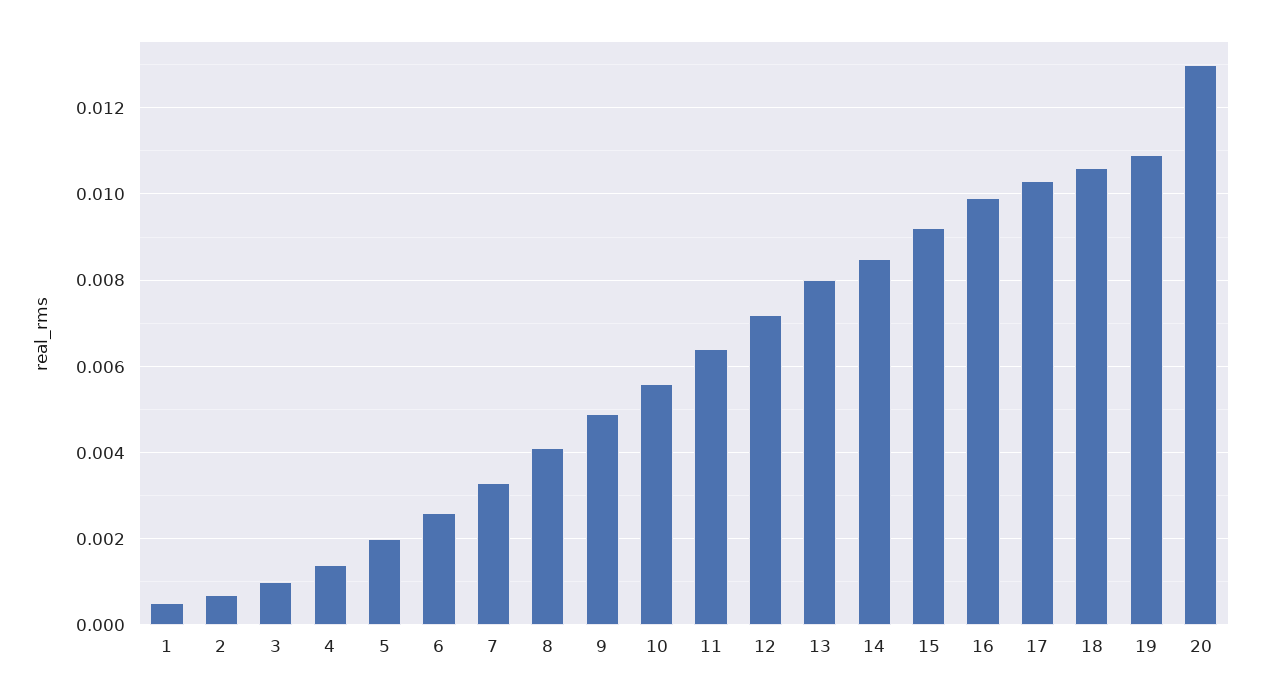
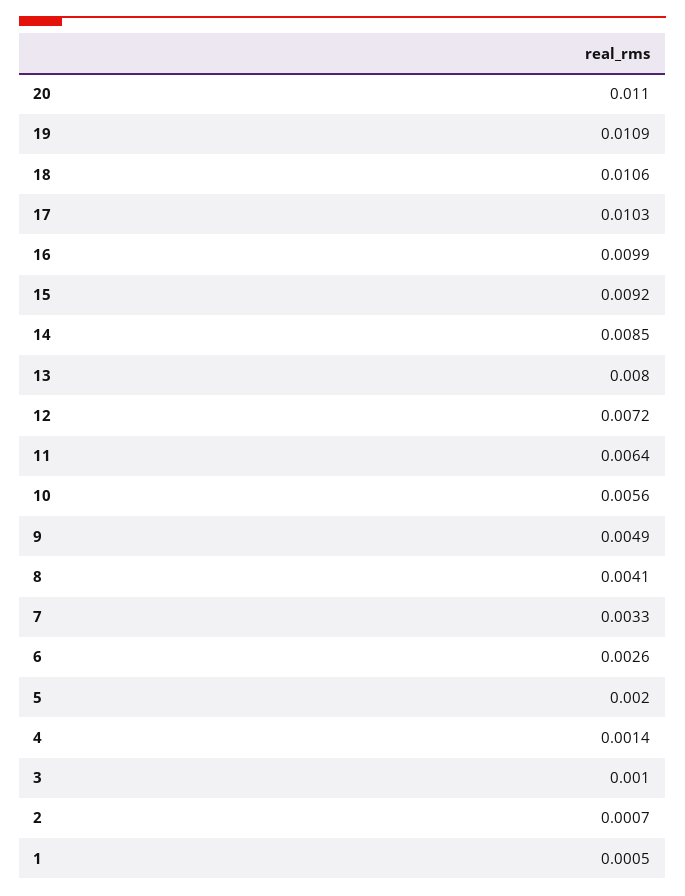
  {
    "1": 0.0005,
    "2": 0.0007,
    "3": 0.001,
    "4": 0.0014,
    "5": 0.002,
    "6": 0.0026,
    "7": 0.0033,
    "8": 0.0041,
    "9": 0.0049,
    "10": 0.0056,
    "11": 0.0064,
    "12": 0.0072,
    "13": 0.008,
    "14": 0.0085,
    "15": 0.0092,
    "16": 0.0099,
    "17": 0.0103,
    "18": 0.0106,
    "19": 0.0109,
-   "20": 0.013
+   "20": 0.011
  }

